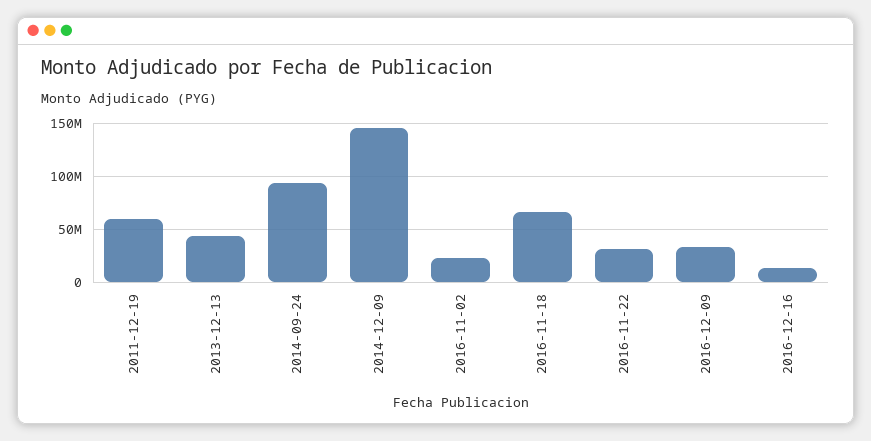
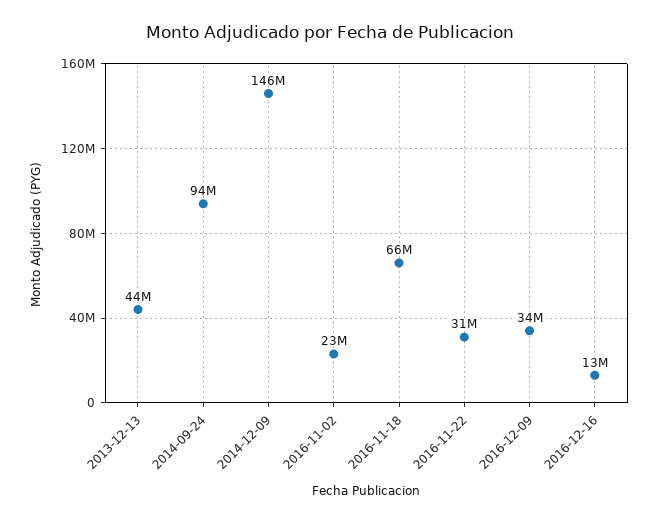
  {
-   "2011-12-19": 60000000,
    "2013-12-13": 44000000,
    "2014-09-24": 94000000,
    "2014-12-09": 146000000,
    "2016-11-02": 23000000,
    "2016-11-18": 66000000,
    "2016-11-22": 31000000,
    "2016-12-09": 34000000,
    "2016-12-16": 13000000
  }

